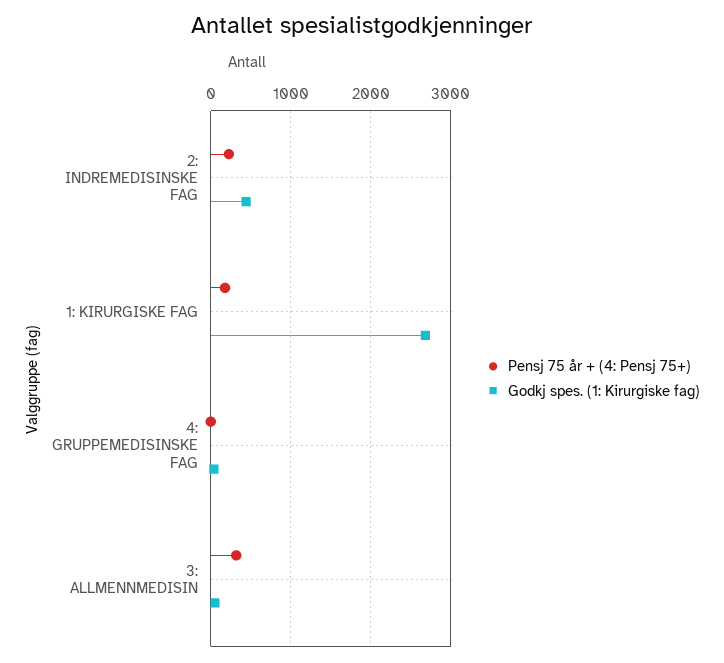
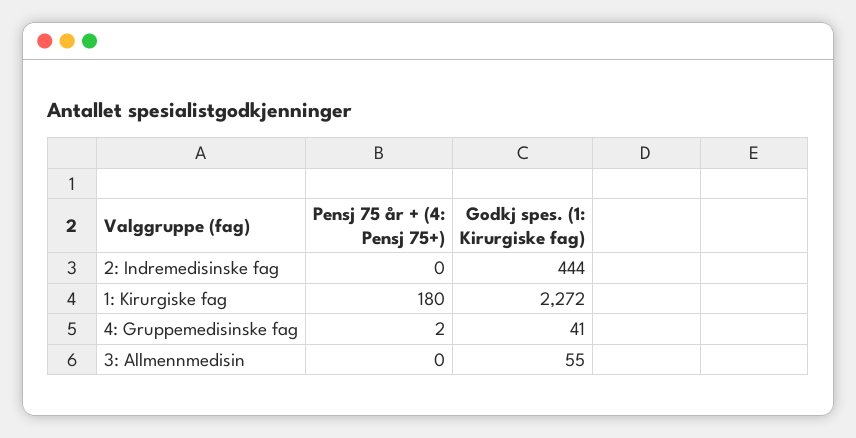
  {
    "Pensj 75 år + (4: Pensj 75+)": {
-     "2: INDREMEDISINSKE FAG": 200,
+     "2: INDREMEDISINSKE FAG": 0,
      "1: KIRURGISKE FAG": 180,
      "4: GRUPPEMEDISINSKE FAG": 2,
-     "3: ALLMENNMEDISIN": 300
+     "3: ALLMENNMEDISIN": 0
    },
    "Godkj spes. (1: Kirurgiske fag)": {
      "2: INDREMEDISINSKE FAG": 444,
-     "1: KIRURGISKE FAG": 2700,
+     "1: KIRURGISKE FAG": 2272,
      "4: GRUPPEMEDISINSKE FAG": 41,
      "3: ALLMENNMEDISIN": 55
    }
  }

